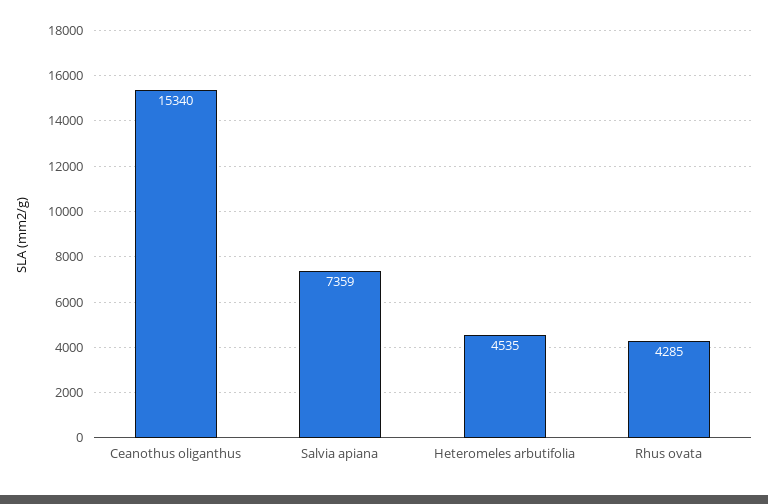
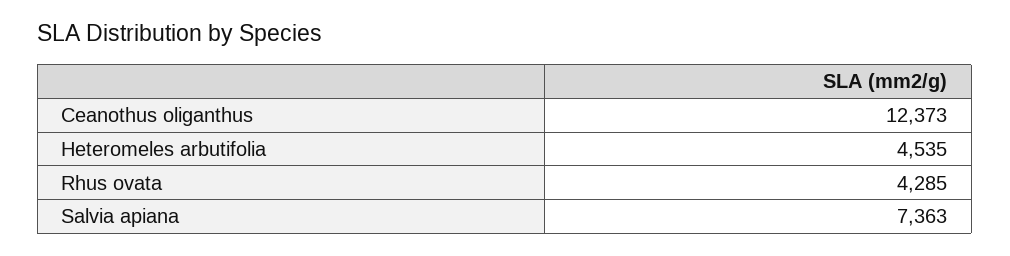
  {
-   "Ceanothus oliganthus": 15340,
+   "Ceanothus oliganthus": 12373,
-   "Salvia apiana": 7359,
+   "Salvia apiana": 7363,
    "Heteromeles arbutifolia": 4535,
    "Rhus ovata": 4285
  }

